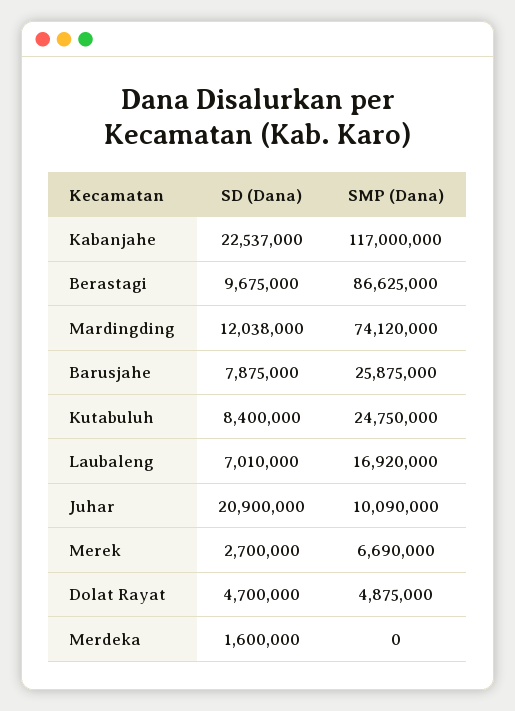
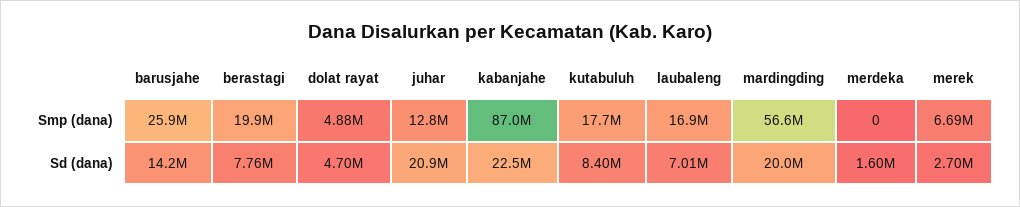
  {
    "SD (Dana)": {
      "Kabanjahe": 22537000,
-     "Berastagi": 9675000,
+     "Berastagi": 7760000,
-     "Mardingding": 12038000,
+     "Mardingding": 20000000,
-     "Barusjahe": 7875000,
+     "Barusjahe": 14200000,
      "Kutabuluh": 8400000,
      "Laubaleng": 7010000,
      "Juhar": 20900000,
      "Merek": 2700000,
      "Dolat Rayat": 4700000,
      "Merdeka": 1600000
    },
    "SMP (Dana)": {
-     "Kabanjahe": 117000000,
+     "Kabanjahe": 87000000,
-     "Berastagi": 86625000,
+     "Berastagi": 19900000,
-     "Mardingding": 74120000,
+     "Mardingding": 56600000,
      "Barusjahe": 25875000,
-     "Kutabuluh": 24750000,
+     "Kutabuluh": 17700000,
      "Laubaleng": 16920000,
-     "Juhar": 10090000,
+     "Juhar": 12800000,
      "Merek": 6690000,
      "Dolat Rayat": 4875000,
      "Merdeka": 0
    }
  }

